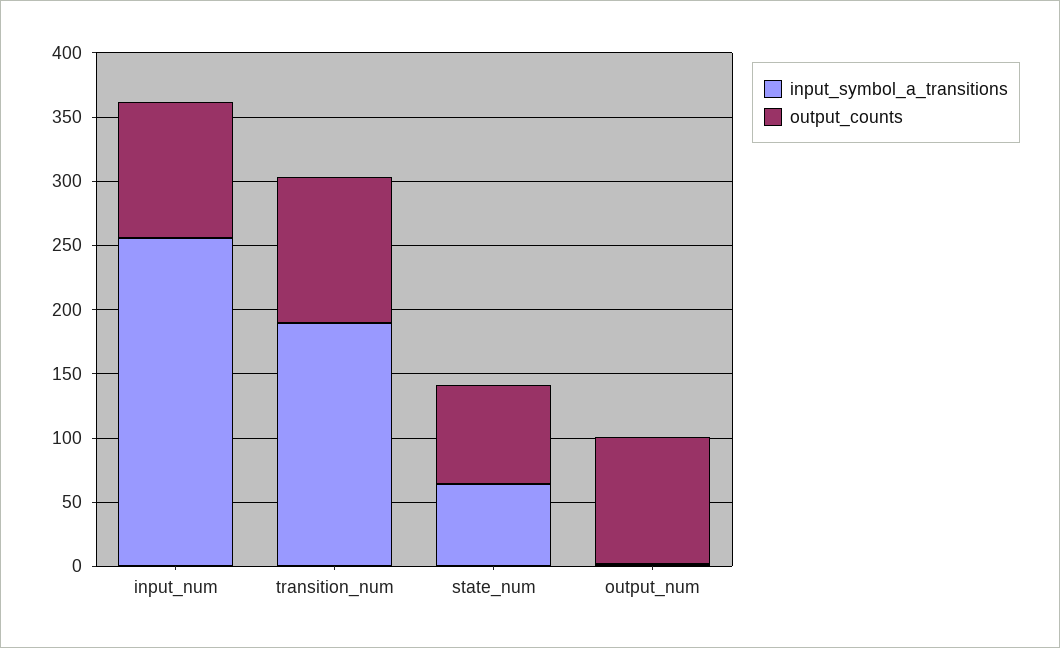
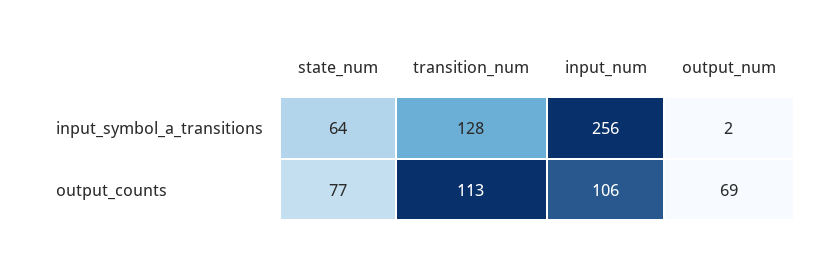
  {
    "input_symbol_a_transitions": {
      "input_num": 256,
-     "transition_num": 190,
+     "transition_num": 128,
      "state_num": 64,
      "output_num": 2
    },
    "output_counts": {
      "input_num": 106,
      "transition_num": 113,
      "state_num": 77,
-     "output_num": 100
+     "output_num": 69
    }
  }

